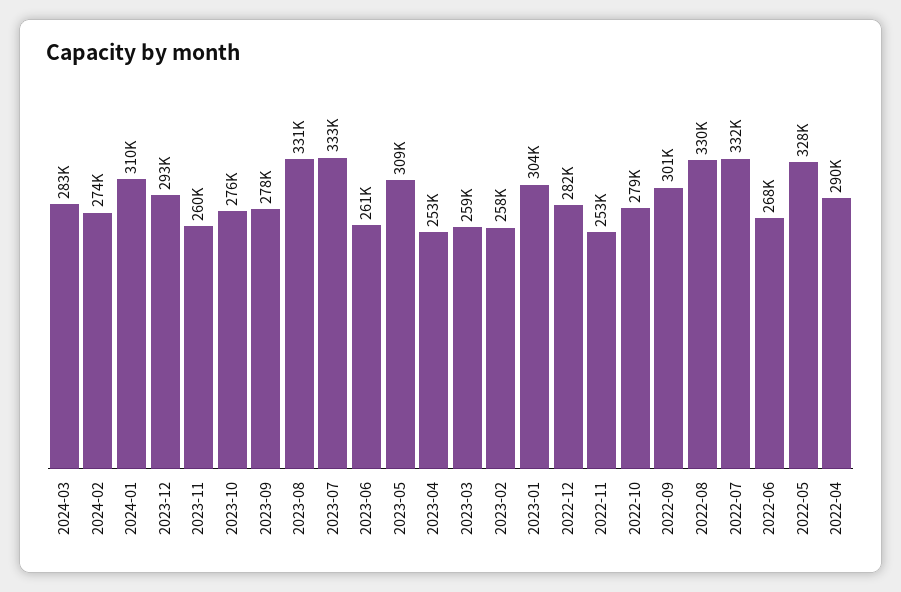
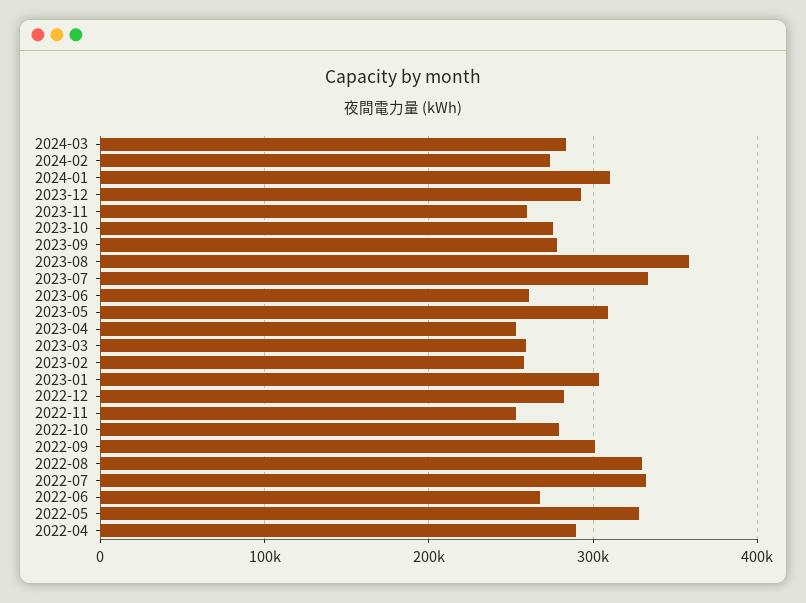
  {
    "2024-03": 283000,
    "2024-02": 274000,
    "2024-01": 310000,
    "2023-12": 293000,
    "2023-11": 260000,
    "2023-10": 276000,
    "2023-09": 278000,
-   "2023-08": 331000,
+   "2023-08": 360000,
    "2023-07": 333000,
    "2023-06": 261000,
    "2023-05": 309000,
    "2023-04": 253000,
    "2023-03": 259000,
    "2023-02": 258000,
    "2023-01": 304000,
    "2022-12": 282000,
    "2022-11": 253000,
    "2022-10": 279000,
    "2022-09": 301000,
    "2022-08": 330000,
    "2022-07": 332000,
    "2022-06": 268000,
    "2022-05": 328000,
    "2022-04": 290000
  }

